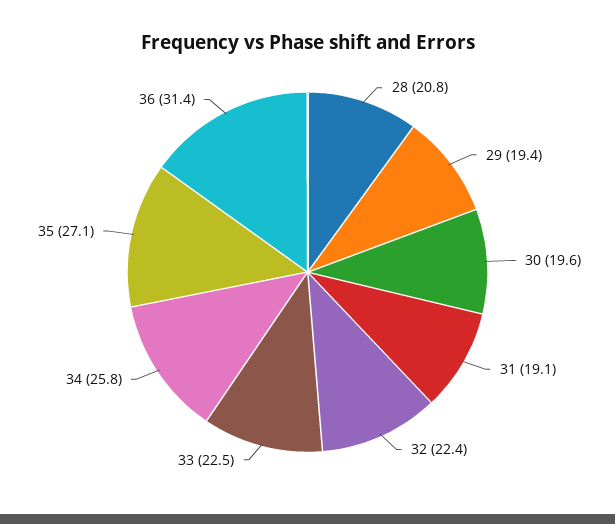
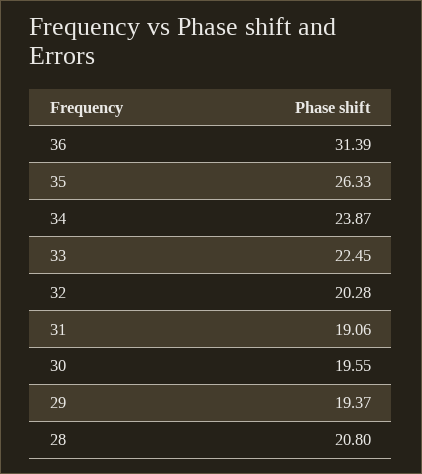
  {
    "28": 20.8,
    "29": 19.37,
    "30": 19.55,
    "31": 19.06,
-   "32": 22.4,
+   "32": 20.28,
    "33": 22.45,
-   "34": 25.8,
+   "34": 23.87,
-   "35": 27.1,
+   "35": 26.33,
    "36": 31.39
  }

